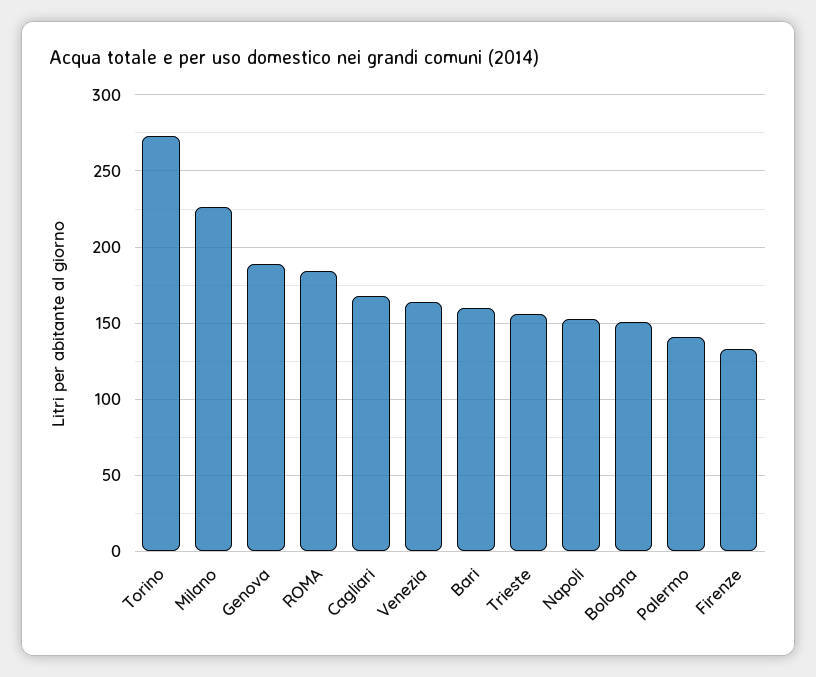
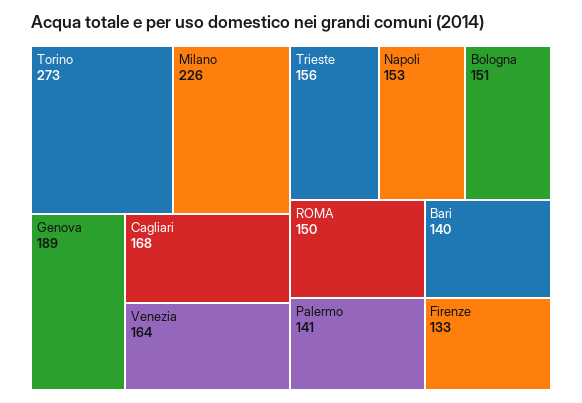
  {
    "Torino": 273,
    "Milano": 226,
    "Genova": 189,
-   "ROMA": 185,
+   "ROMA": 150,
    "Cagliari": 168,
    "Venezia": 164,
-   "Bari": 160,
+   "Bari": 140,
    "Trieste": 156,
    "Napoli": 153,
    "Bologna": 151,
    "Palermo": 141,
    "Firenze": 133
  }

